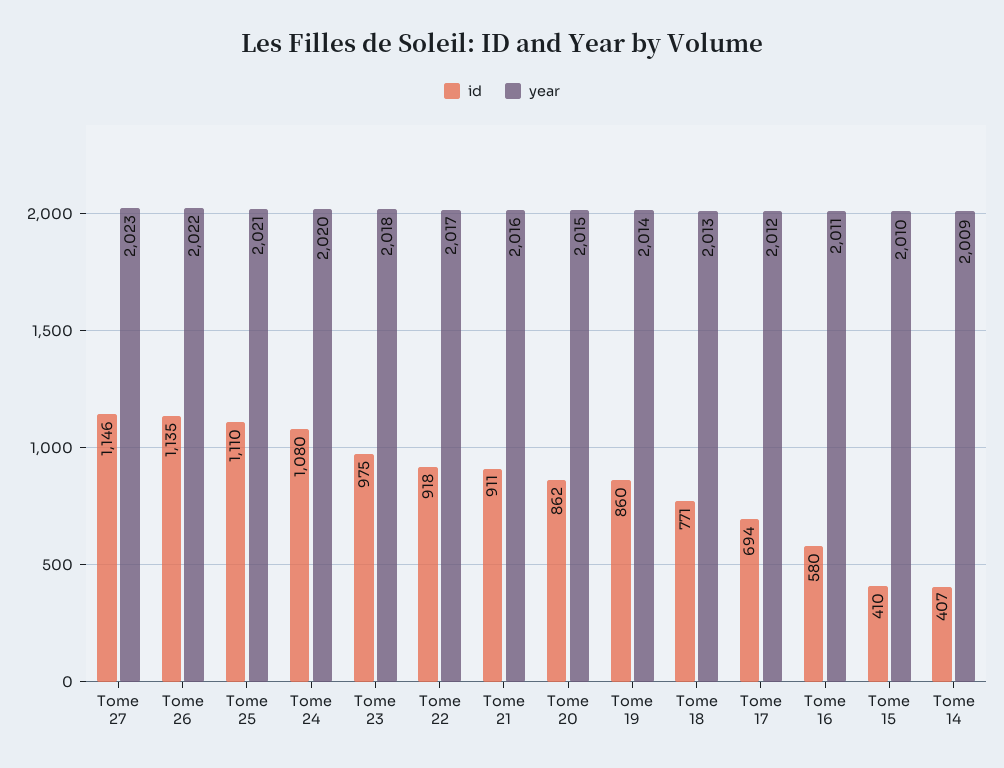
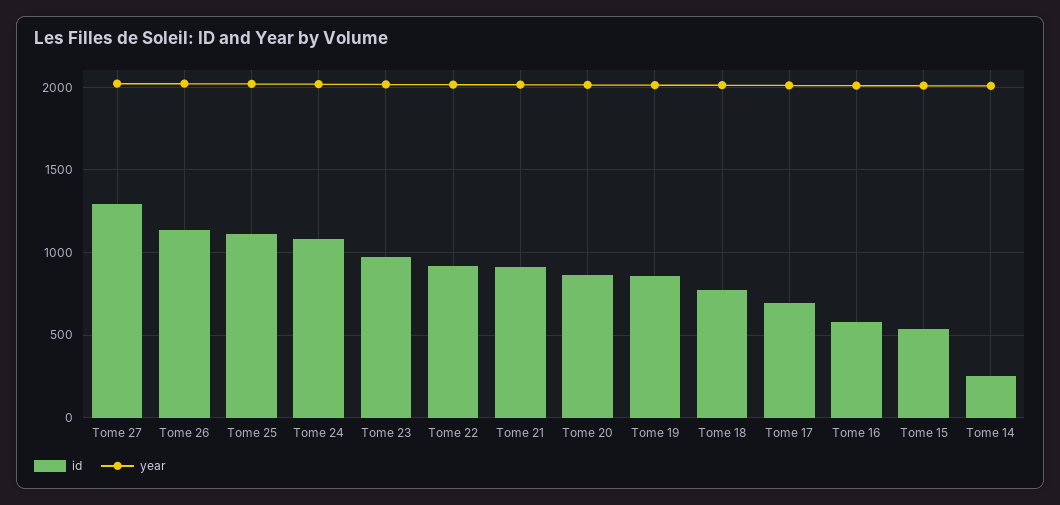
  {
    "id": {
-     "Tome 27": 1146,
+     "Tome 27": 1300,
      "Tome 26": 1135,
      "Tome 25": 1110,
      "Tome 24": 1080,
      "Tome 23": 975,
      "Tome 22": 918,
      "Tome 21": 911,
      "Tome 20": 862,
      "Tome 19": 860,
      "Tome 18": 771,
      "Tome 17": 694,
      "Tome 16": 580,
-     "Tome 15": 410,
+     "Tome 15": 550,
-     "Tome 14": 407
+     "Tome 14": 250
    },
    "year": {
      "Tome 27": 2023,
      "Tome 26": 2022,
      "Tome 25": 2021,
      "Tome 24": 2020,
      "Tome 23": 2018,
      "Tome 22": 2017,
      "Tome 21": 2016,
      "Tome 20": 2015,
      "Tome 19": 2014,
      "Tome 18": 2013,
      "Tome 17": 2012,
      "Tome 16": 2011,
      "Tome 15": 2010,
      "Tome 14": 2009
    }
  }

